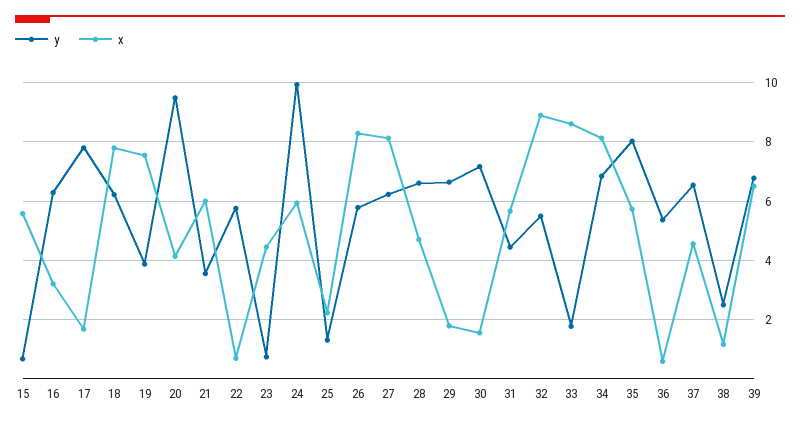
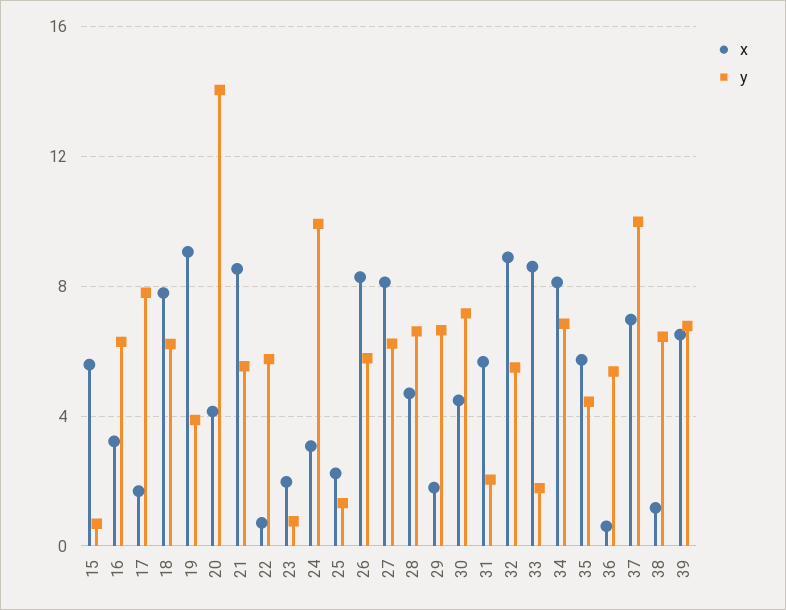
  {
    "y": {
      "15": 0.75,
      "16": 6.25,
      "17": 7.75,
      "18": 6.25,
      "19": 4,
-     "20": 9.5,
+     "20": 14,
-     "21": 3.5,
+     "21": 5.5,
      "22": 5.75,
      "23": 0.75,
      "24": 10,
      "25": 1.25,
      "26": 5.75,
      "27": 6.25,
      "28": 6.5,
      "29": 6.75,
      "30": 7.25,
-     "31": 4.5,
+     "31": 2,
      "32": 5.5,
      "33": 1.75,
      "34": 6.75,
-     "35": 8,
+     "35": 4.5,
      "36": 5.25,
-     "37": 6.5,
+     "37": 10,
-     "38": 2.5,
+     "38": 6.5,
      "39": 6.75
    },
    "x": {
      "15": 5.5,
      "16": 3.25,
      "17": 1.75,
      "18": 7.75,
-     "19": 7.5,
+     "19": 9,
      "20": 4.25,
-     "21": 6,
+     "21": 8.5,
      "22": 0.75,
-     "23": 4.5,
+     "23": 2,
-     "24": 6,
+     "24": 3,
      "25": 2.25,
      "26": 8.25,
      "27": 8,
      "28": 4.75,
      "29": 1.75,
-     "30": 1.5,
+     "30": 4.5,
      "31": 5.75,
      "32": 9,
      "33": 8.5,
      "34": 8,
      "35": 5.75,
      "36": 0.5,
-     "37": 4.5,
+     "37": 7,
      "38": 1.25,
      "39": 6.5
    }
  }

